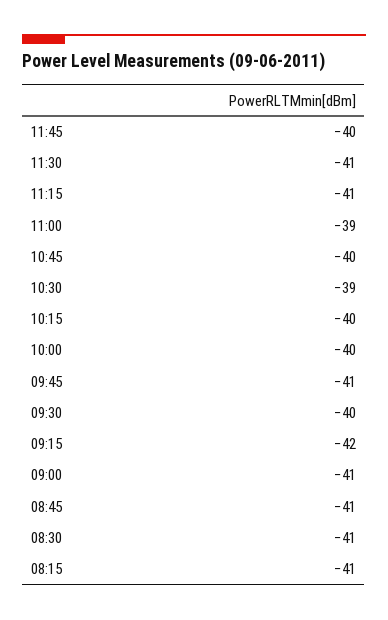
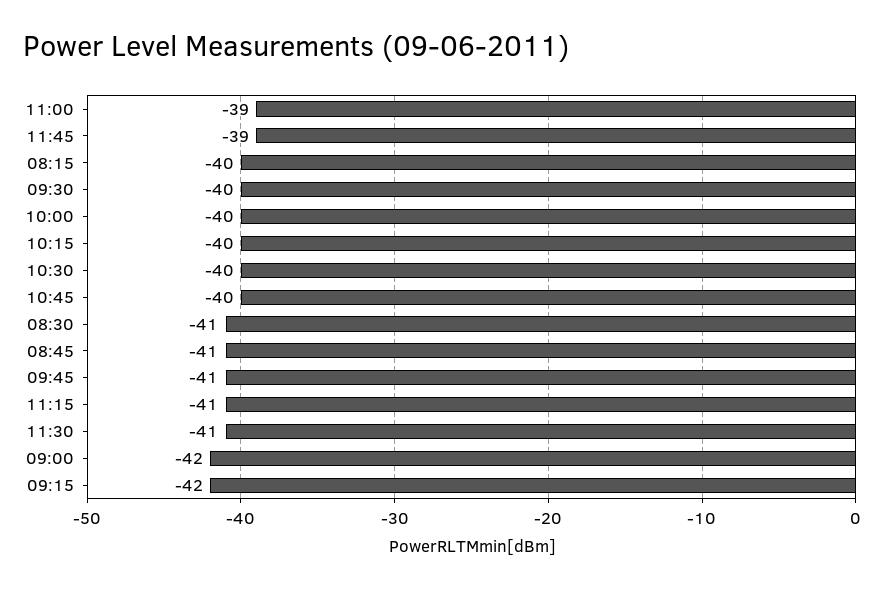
  {
-   "11:45": -40,
+   "11:45": -39,
    "11:30": -41,
    "11:15": -41,
    "11:00": -39,
    "10:45": -40,
-   "10:30": -39,
+   "10:30": -40,
    "10:15": -40,
    "10:00": -40,
    "09:45": -41,
    "09:30": -40,
    "09:15": -42,
-   "09:00": -41,
+   "09:00": -42,
    "08:45": -41,
    "08:30": -41,
-   "08:15": -41
+   "08:15": -40
  }

